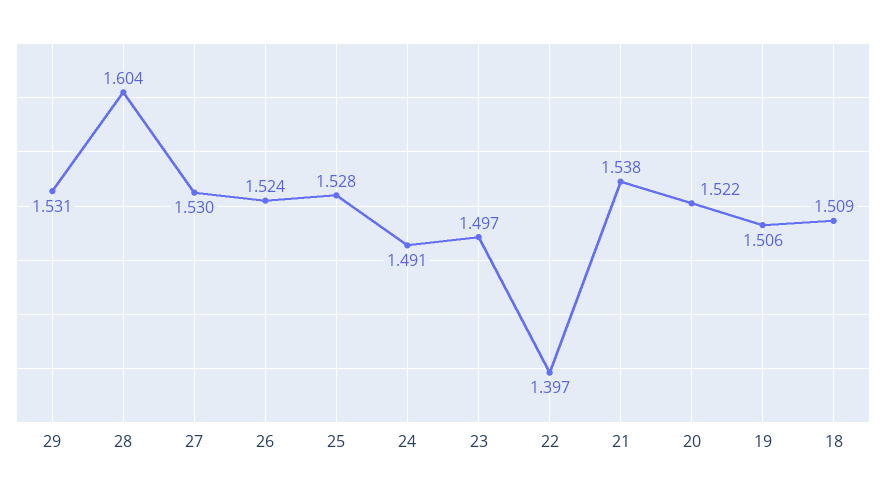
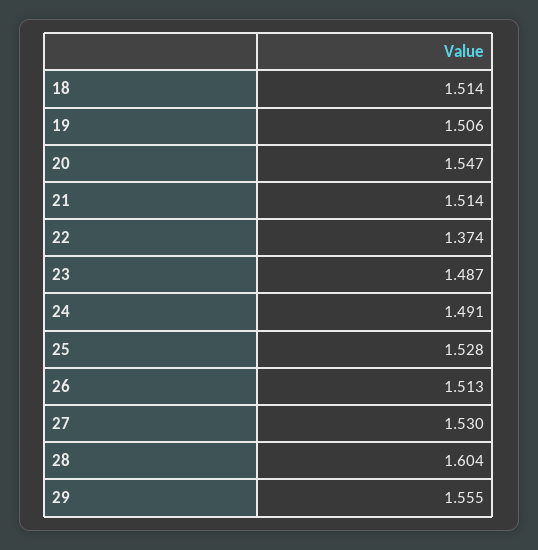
  {
-   "29": 1.531,
+   "29": 1.555,
    "28": 1.604,
    "27": 1.53,
-   "26": 1.524,
+   "26": 1.513,
    "25": 1.528,
    "24": 1.491,
-   "23": 1.497,
+   "23": 1.487,
-   "22": 1.397,
+   "22": 1.374,
-   "21": 1.538,
+   "21": 1.514,
-   "20": 1.522,
+   "20": 1.547,
    "19": 1.506,
-   "18": 1.509
+   "18": 1.514
  }

